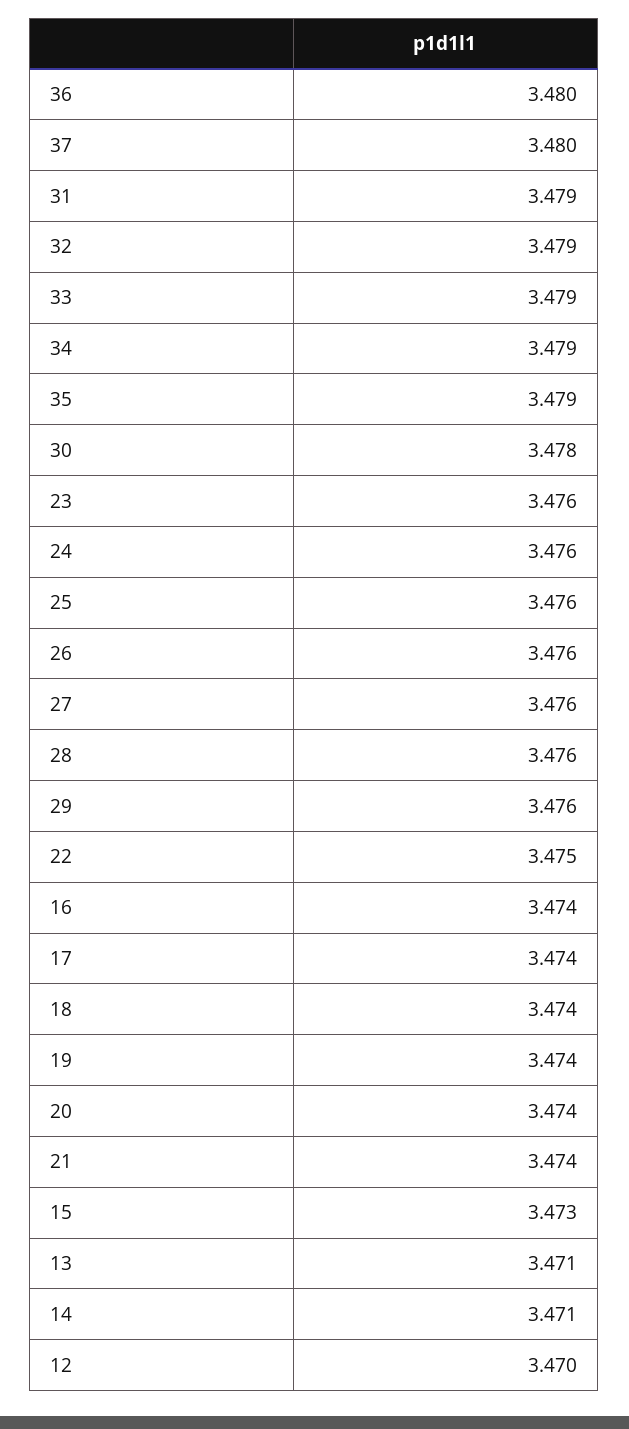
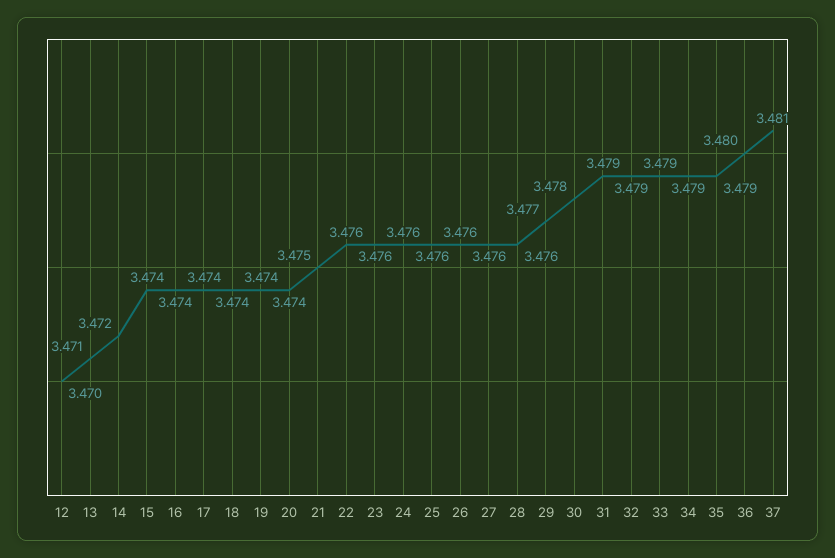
  {
    "36": 3.48,
-   "37": 3.48,
+   "37": 3.481,
    "31": 3.479,
    "32": 3.479,
    "33": 3.479,
    "34": 3.479,
    "35": 3.479,
    "30": 3.478,
    "23": 3.476,
    "24": 3.476,
    "25": 3.476,
    "26": 3.476,
    "27": 3.476,
    "28": 3.476,
-   "29": 3.476,
+   "29": 3.477,
-   "22": 3.475,
+   "22": 3.476,
    "16": 3.474,
    "17": 3.474,
    "18": 3.474,
    "19": 3.474,
    "20": 3.474,
-   "21": 3.474,
+   "21": 3.475,
-   "15": 3.473,
+   "15": 3.474,
    "13": 3.471,
-   "14": 3.471,
+   "14": 3.472,
    "12": 3.47
  }

